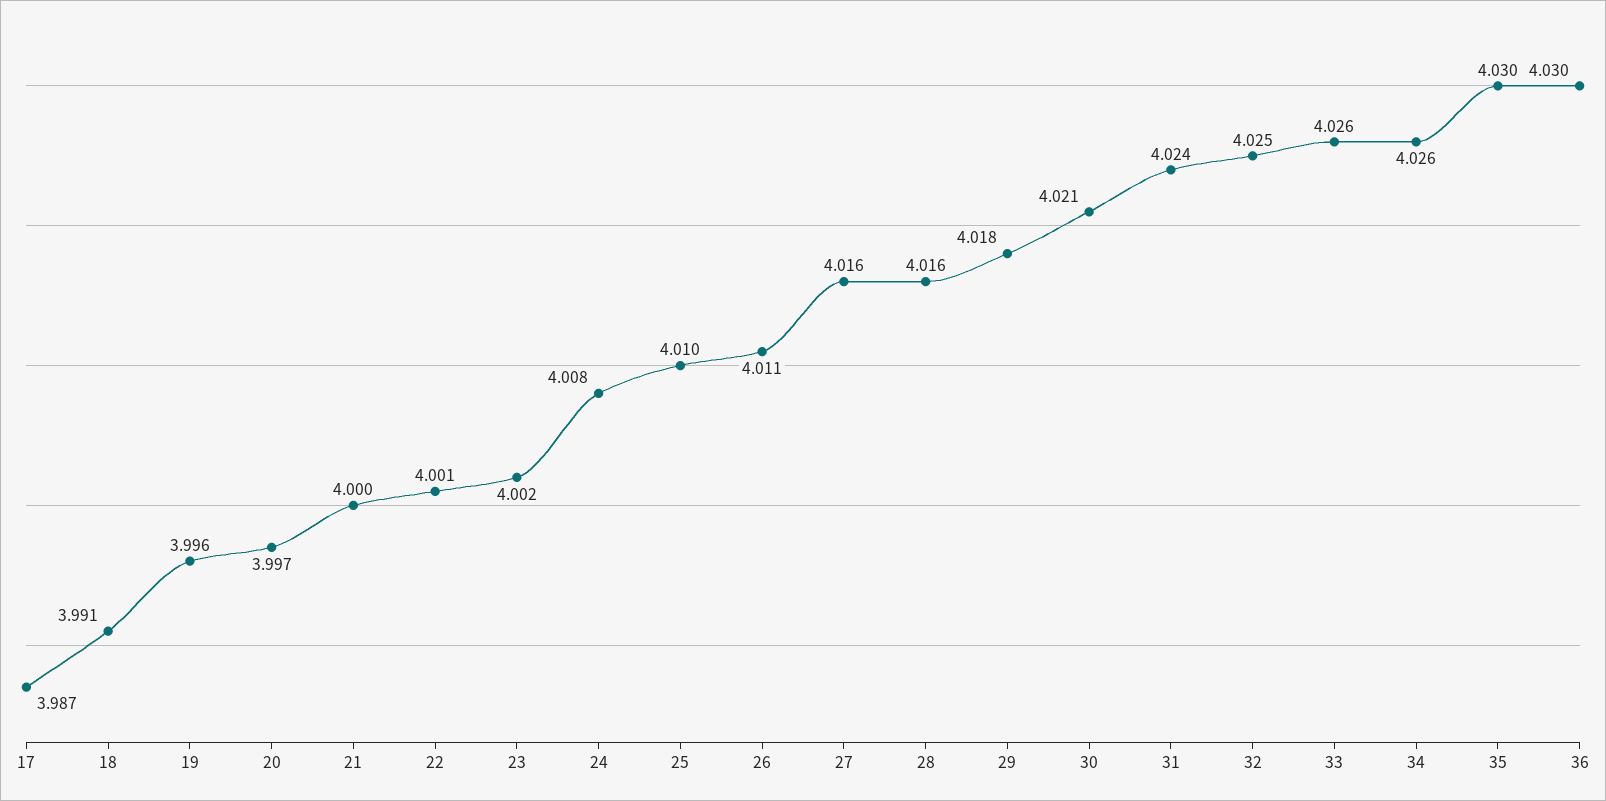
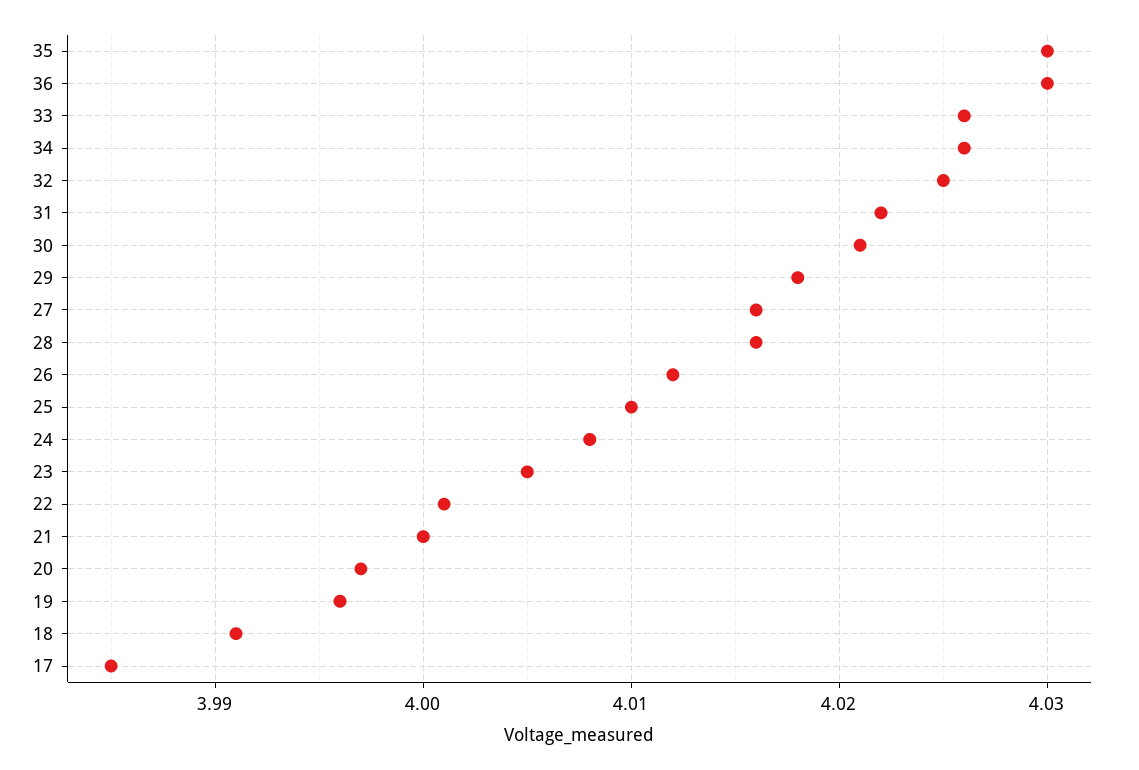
  {
-   "17": 3.987,
+   "17": 3.985,
    "18": 3.991,
    "19": 3.996,
    "20": 3.997,
    "21": 4,
    "22": 4.001,
-   "23": 4.002,
+   "23": 4.005,
    "24": 4.008,
    "25": 4.01,
-   "26": 4.011,
+   "26": 4.012,
    "27": 4.016,
    "28": 4.016,
    "29": 4.018,
    "30": 4.021,
-   "31": 4.024,
+   "31": 4.022,
    "32": 4.025,
    "33": 4.026,
    "34": 4.026,
    "35": 4.03,
    "36": 4.03
  }

